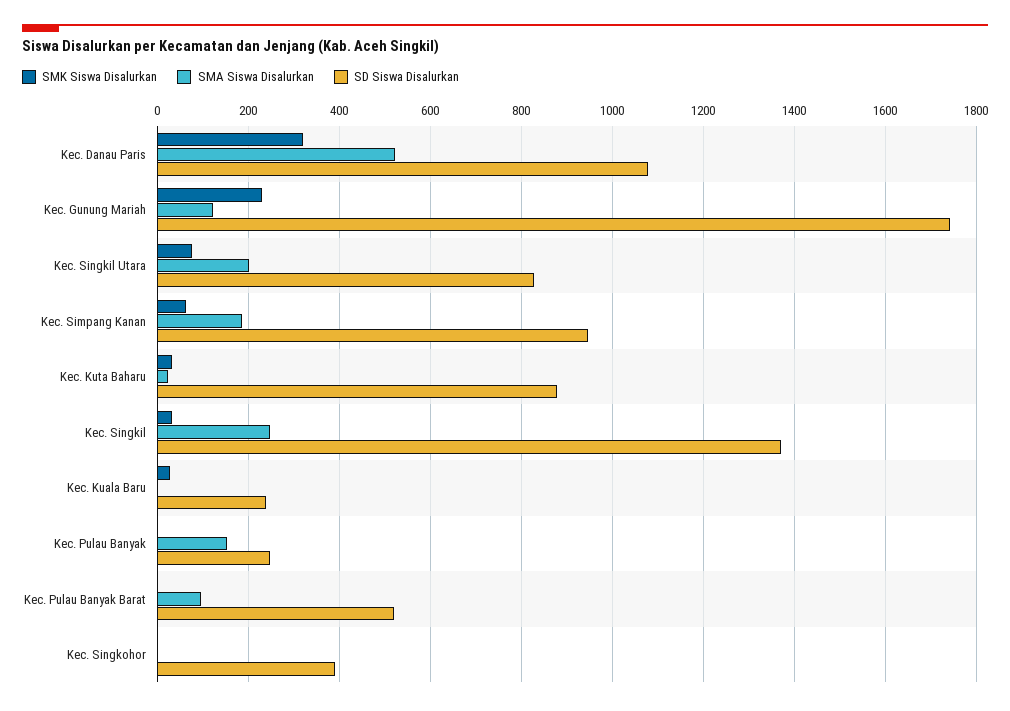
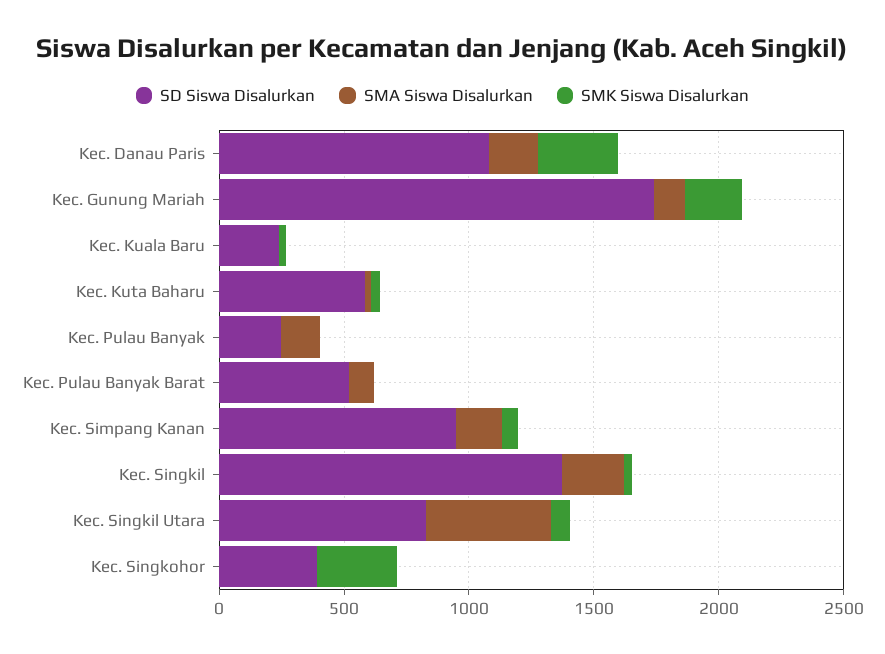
  {
    "SMK Siswa Disalurkan": {
      "Kec. Danau Paris": 320,
      "Kec. Gunung Mariah": 240,
      "Kec. Singkil Utara": 80,
      "Kec. Simpang Kanan": 60,
      "Kec. Kuta Baharu": 40,
      "Kec. Singkil": 40,
      "Kec. Kuala Baru": 20,
      "Kec. Pulau Banyak": 0,
      "Kec. Pulau Banyak Barat": 0,
-     "Kec. Singkohor": 0
+     "Kec. Singkohor": 300
    },
    "SMA Siswa Disalurkan": {
-     "Kec. Danau Paris": 520,
+     "Kec. Danau Paris": 200,
      "Kec. Gunung Mariah": 120,
-     "Kec. Singkil Utara": 200,
+     "Kec. Singkil Utara": 500,
      "Kec. Simpang Kanan": 180,
      "Kec. Kuta Baharu": 20,
      "Kec. Singkil": 240,
      "Kec. Kuala Baru": 0,
      "Kec. Pulau Banyak": 160,
      "Kec. Pulau Banyak Barat": 100,
      "Kec. Singkohor": 0
    },
    "SD Siswa Disalurkan": {
      "Kec. Danau Paris": 1080,
      "Kec. Gunung Mariah": 1740,
      "Kec. Singkil Utara": 820,
      "Kec. Simpang Kanan": 940,
-     "Kec. Kuta Baharu": 880,
+     "Kec. Kuta Baharu": 600,
      "Kec. Singkil": 1380,
      "Kec. Kuala Baru": 240,
      "Kec. Pulau Banyak": 240,
      "Kec. Pulau Banyak Barat": 520,
      "Kec. Singkohor": 400
    }
  }

